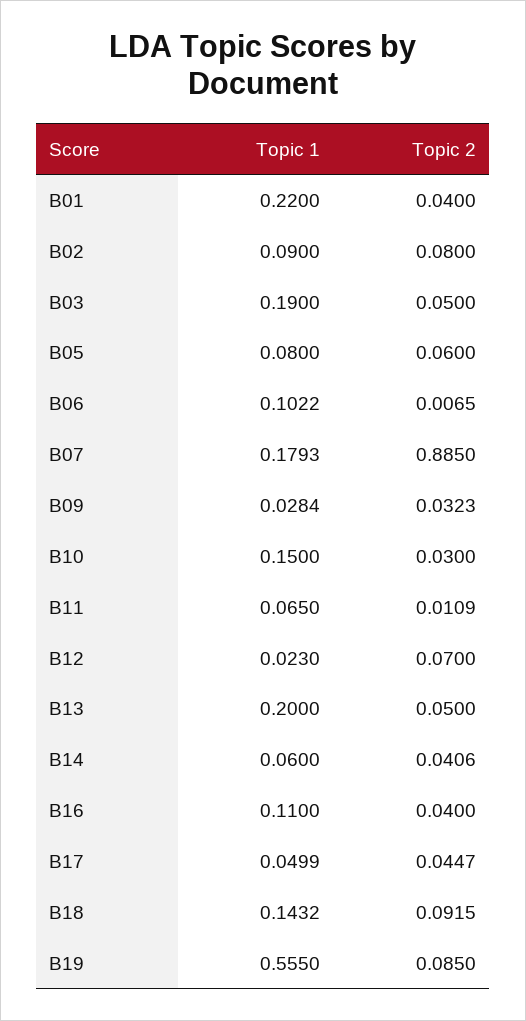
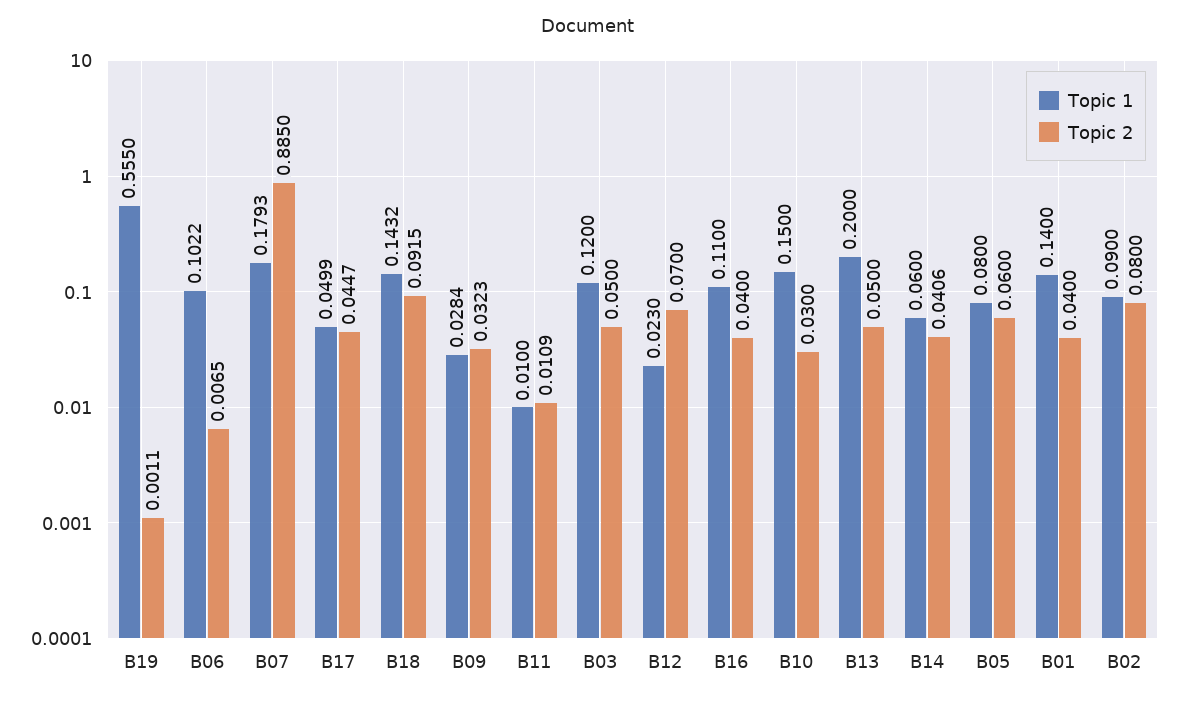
  {
    "Topic 1": {
-     "B01": 0.22,
+     "B01": 0.14,
      "B02": 0.09,
-     "B03": 0.19,
+     "B03": 0.12,
      "B05": 0.08,
      "B06": 0.1022,
      "B07": 0.1793,
      "B09": 0.0284,
      "B10": 0.15,
-     "B11": 0.065,
+     "B11": 0.01,
      "B12": 0.023,
      "B13": 0.2,
      "B14": 0.06,
      "B16": 0.11,
      "B17": 0.0499,
      "B18": 0.1432,
      "B19": 0.555
    },
    "Topic 2": {
      "B01": 0.04,
      "B02": 0.08,
      "B03": 0.05,
      "B05": 0.06,
      "B06": 0.0065,
      "B07": 0.885,
      "B09": 0.0323,
      "B10": 0.03,
      "B11": 0.0109,
      "B12": 0.07,
      "B13": 0.05,
      "B14": 0.0406,
      "B16": 0.04,
      "B17": 0.0447,
      "B18": 0.0915,
-     "B19": 0.085
+     "B19": 0.0011
    }
  }

